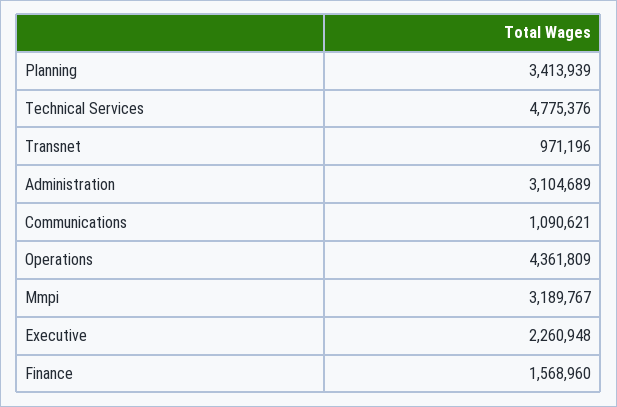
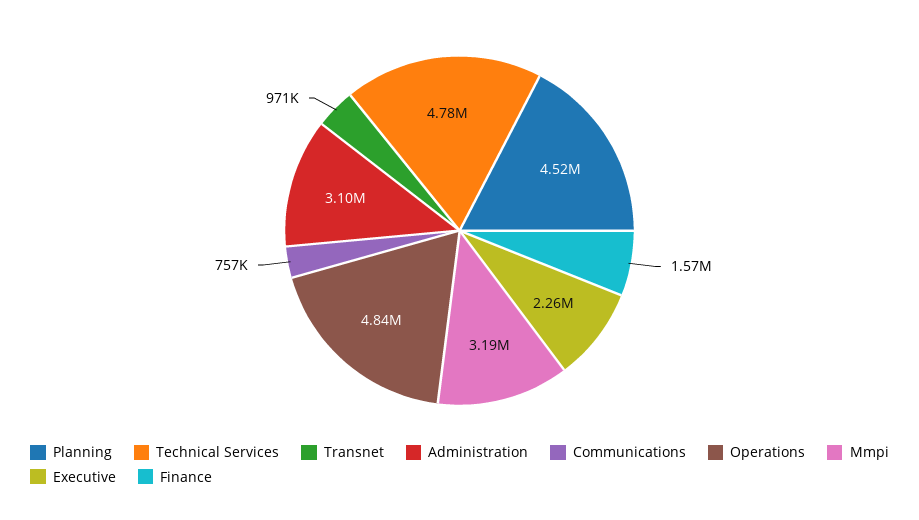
  {
-   "Planning": 3413939,
+   "Planning": 4520000,
    "Technical Services": 4775376,
    "Transnet": 971196,
    "Administration": 3104689,
-   "Communications": 1090621,
+   "Communications": 757000,
-   "Operations": 4361809,
+   "Operations": 4840000,
    "Mmpi": 3189767,
    "Executive": 2260948,
    "Finance": 1568960
  }

